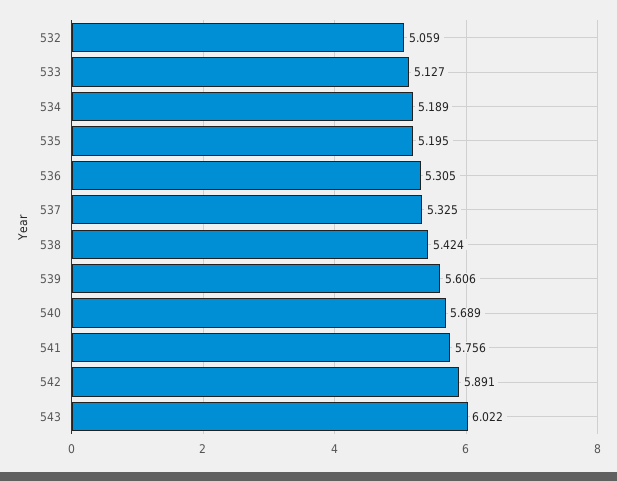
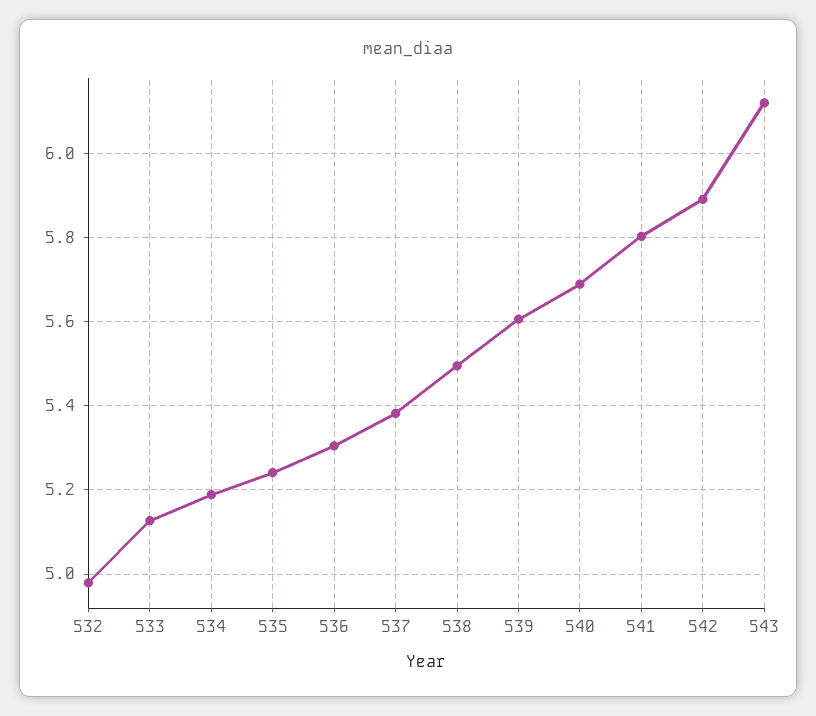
  {
-   "532": 5.059,
+   "532": 4.98,
    "533": 5.127,
    "534": 5.189,
-   "535": 5.195,
+   "535": 5.24,
    "536": 5.305,
-   "537": 5.325,
+   "537": 5.38,
-   "538": 5.424,
+   "538": 5.5,
    "539": 5.606,
    "540": 5.689,
-   "541": 5.756,
+   "541": 5.8,
    "542": 5.891,
-   "543": 6.022
+   "543": 6.12
  }

